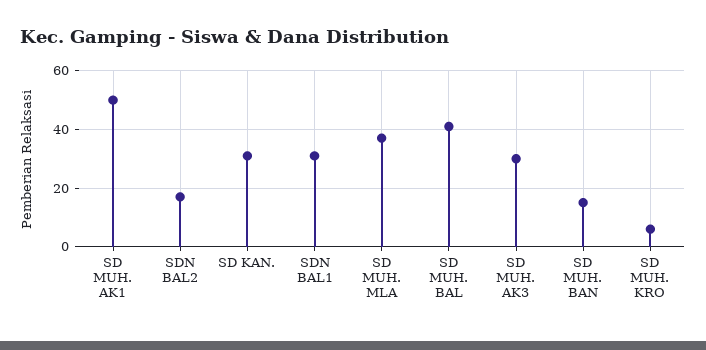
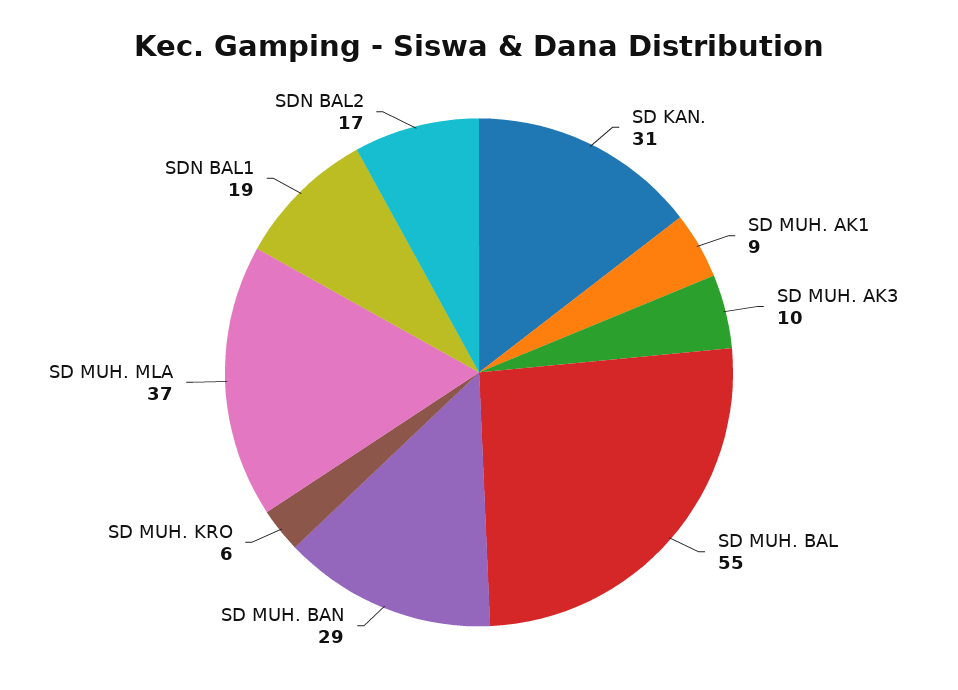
  {
-   "SD MUH. AK1": 50,
+   "SD MUH. AK1": 9,
    "SDN BAL2": 17,
    "SD KAN.": 31,
-   "SDN BAL1": 30,
+   "SDN BAL1": 19,
    "SD MUH. MLA": 37,
-   "SD MUH. BAL": 40,
+   "SD MUH. BAL": 55,
-   "SD MUH. AK3": 30,
+   "SD MUH. AK3": 10,
-   "SD MUH. BAN": 15,
+   "SD MUH. BAN": 29,
    "SD MUH. KRO": 6
  }

